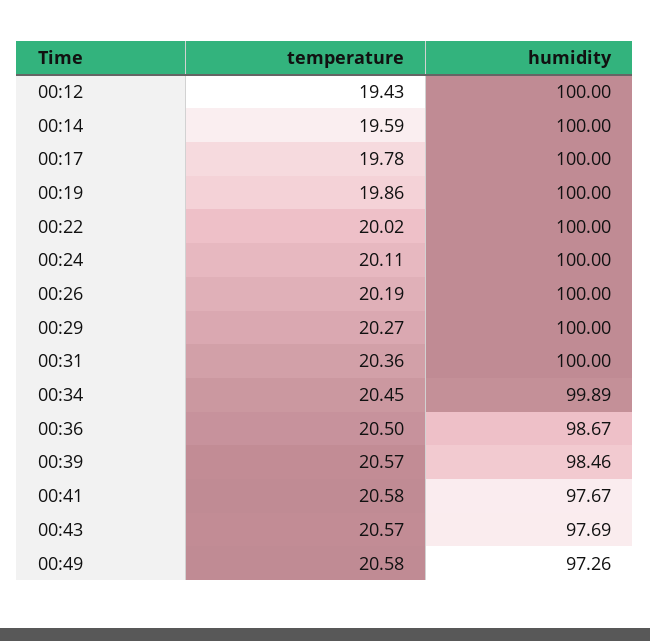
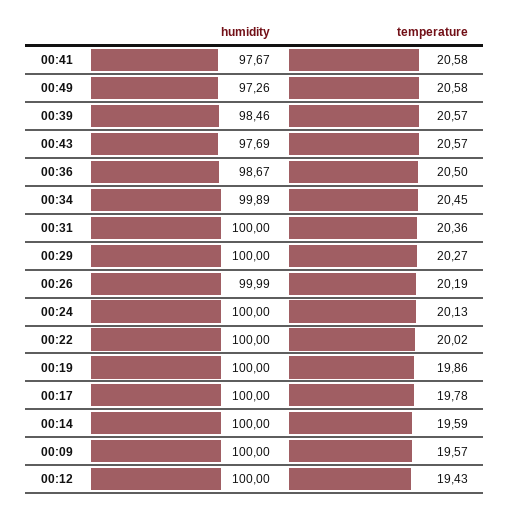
  {
    "temperature": {
      "00:12": 19.43,
      "00:14": 19.59,
      "00:17": 19.78,
      "00:19": 19.86,
      "00:22": 20.02,
-     "00:24": 20.11,
+     "00:24": 20.13,
      "00:26": 20.19,
      "00:29": 20.27,
      "00:31": 20.36,
      "00:34": 20.45,
      "00:36": 20.5,
      "00:39": 20.57,
      "00:41": 20.58,
      "00:43": 20.57,
-     "00:49": 20.58
+     "00:49": 20.58,
+     "00:09": 19.57
    },
    "humidity": {
      "00:12": 100,
      "00:14": 100,
      "00:17": 100,
      "00:19": 100,
      "00:22": 100,
      "00:24": 100,
-     "00:26": 100,
+     "00:26": 99.99,
      "00:29": 100,
      "00:31": 100,
      "00:34": 99.89,
      "00:36": 98.67,
      "00:39": 98.46,
      "00:41": 97.67,
      "00:43": 97.69,
-     "00:49": 97.26
+     "00:49": 97.26,
+     "00:09": 100
    }
  }

